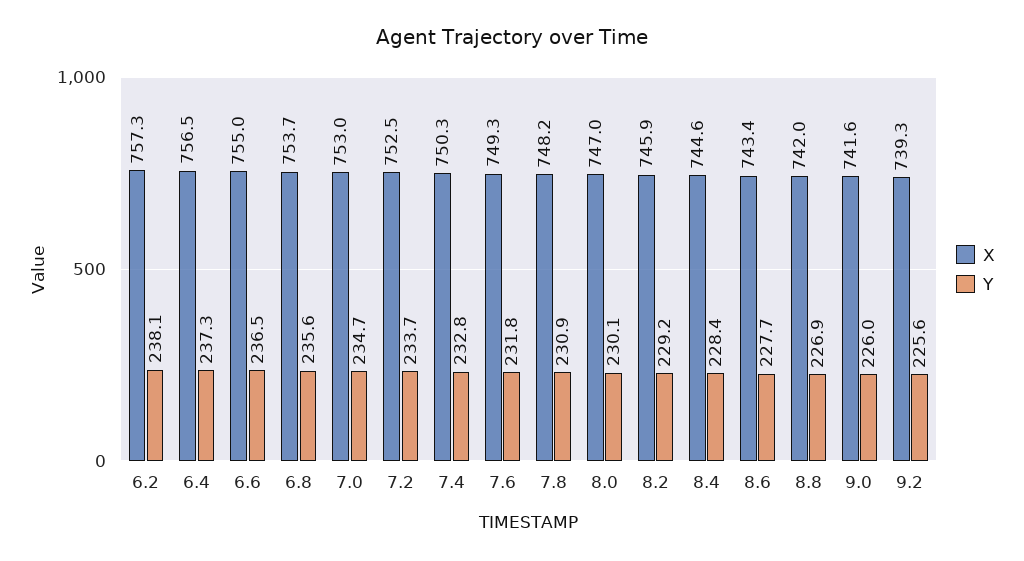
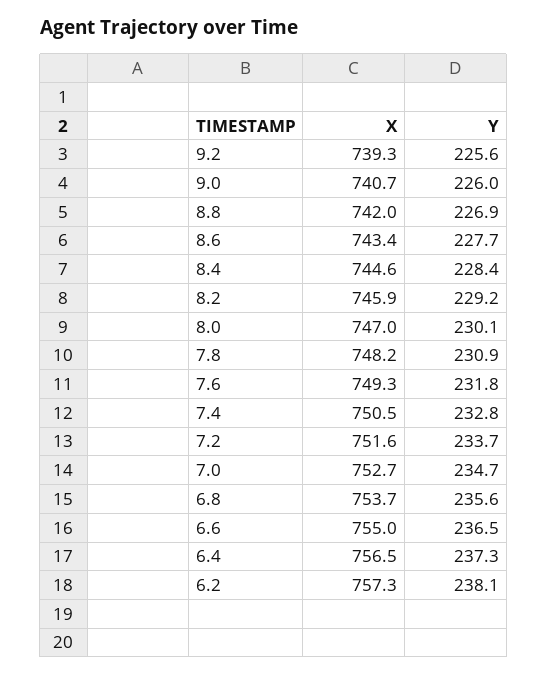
  {
    "X": {
      "6.2": 757.3,
      "6.4": 756.5,
      "6.6": 755,
      "6.8": 753.7,
-     "7.0": 753,
+     "7.0": 752.7,
-     "7.2": 752.5,
+     "7.2": 751.6,
-     "7.4": 750.3,
+     "7.4": 750.5,
      "7.6": 749.3,
      "7.8": 748.2,
      "8.0": 747,
      "8.2": 745.9,
      "8.4": 744.6,
      "8.6": 743.4,
      "8.8": 742,
-     "9.0": 741.6,
+     "9.0": 740.7,
      "9.2": 739.3
    },
    "Y": {
      "6.2": 238.1,
      "6.4": 237.3,
      "6.6": 236.5,
      "6.8": 235.6,
      "7.0": 234.7,
      "7.2": 233.7,
      "7.4": 232.8,
      "7.6": 231.8,
      "7.8": 230.9,
      "8.0": 230.1,
      "8.2": 229.2,
      "8.4": 228.4,
      "8.6": 227.7,
      "8.8": 226.9,
      "9.0": 226,
      "9.2": 225.6
    }
  }

